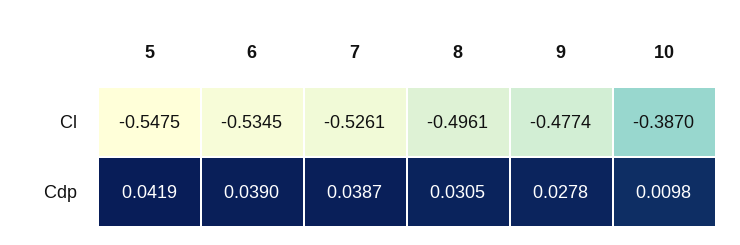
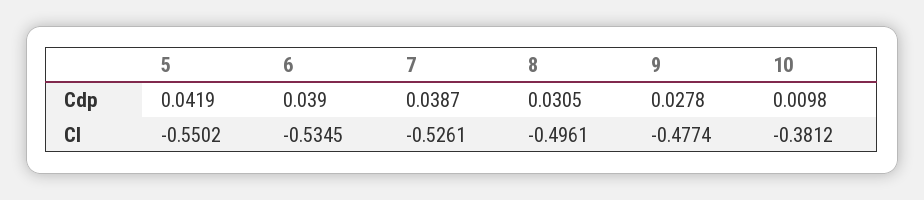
  {
    "5": {
-     "Cl": -0.5475,
+     "Cl": -0.5502,
      "Cdp": 0.0419
    },
    "6": {
      "Cl": -0.5345,
      "Cdp": 0.039
    },
    "7": {
      "Cl": -0.5261,
      "Cdp": 0.0387
    },
    "8": {
      "Cl": -0.4961,
      "Cdp": 0.0305
    },
    "9": {
      "Cl": -0.4774,
      "Cdp": 0.0278
    },
    "10": {
-     "Cl": -0.387,
+     "Cl": -0.3812,
      "Cdp": 0.0098
    }
  }

